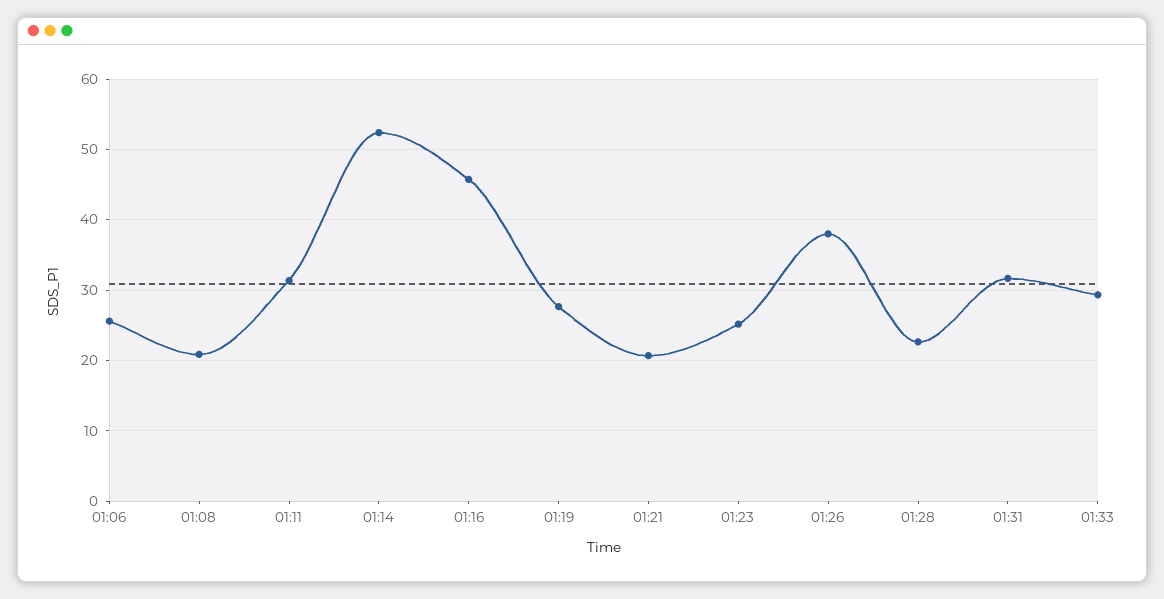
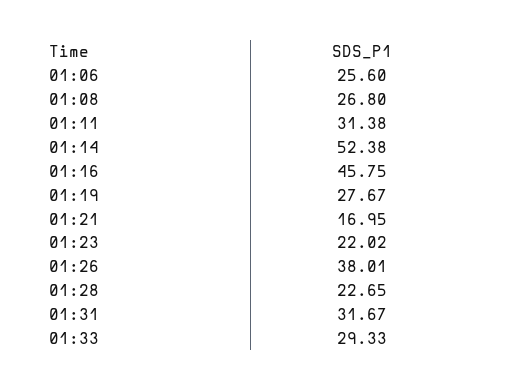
  {
    "01:06": 25.6,
-   "01:08": 21,
+   "01:08": 26.8,
    "01:11": 31.38,
    "01:14": 52.38,
    "01:16": 45.75,
    "01:19": 27.67,
-   "01:21": 21,
+   "01:21": 16.95,
-   "01:23": 25,
+   "01:23": 22.02,
    "01:26": 38.01,
    "01:28": 22.65,
    "01:31": 31.67,
    "01:33": 29.33
  }

